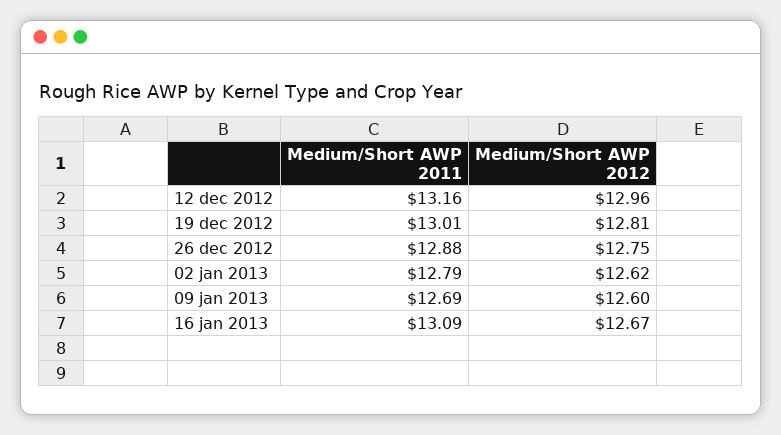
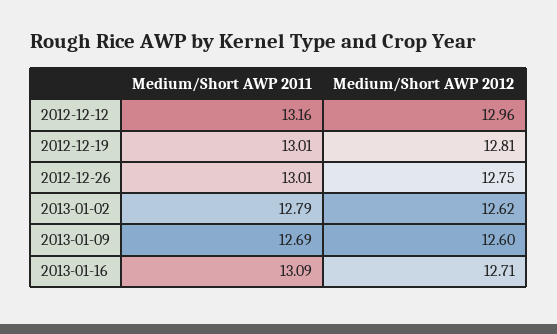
  {
    "Medium/Short AWP 2011": {
      "12 dec 2012": 13.16,
      "19 dec 2012": 13.01,
-     "26 dec 2012": 12.88,
+     "26 dec 2012": 13.01,
      "02 jan 2013": 12.79,
      "09 jan 2013": 12.69,
      "16 jan 2013": 13.09
    },
    "Medium/Short AWP 2012": {
      "12 dec 2012": 12.96,
      "19 dec 2012": 12.81,
      "26 dec 2012": 12.75,
      "02 jan 2013": 12.62,
      "09 jan 2013": 12.6,
-     "16 jan 2013": 12.67
+     "16 jan 2013": 12.71
    }
  }

